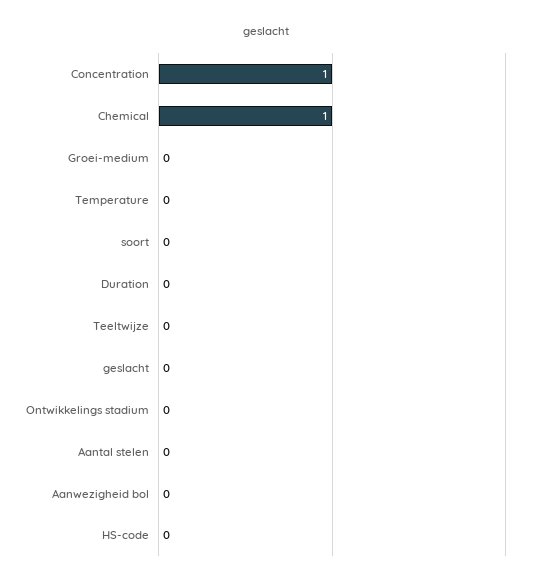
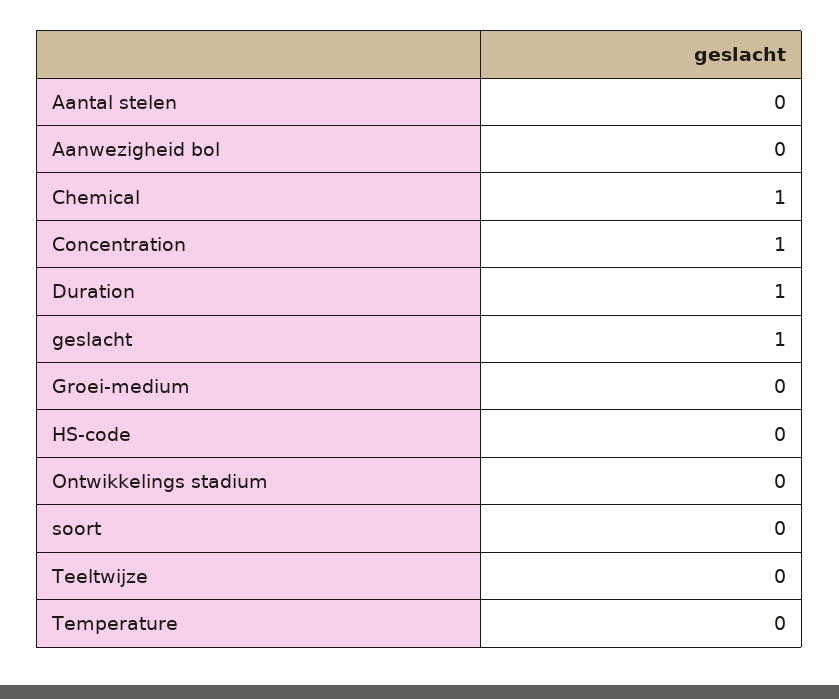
  {
    "Concentration": 1,
    "Chemical": 1,
    "Groei-medium": 0,
    "Temperature": 0,
    "soort": 0,
-   "Duration": 0,
+   "Duration": 1,
    "Teeltwijze": 0,
-   "geslacht": 0,
+   "geslacht": 1,
    "Ontwikkelings stadium": 0,
    "Aantal stelen": 0,
    "Aanwezigheid bol": 0,
    "HS-code": 0
  }

